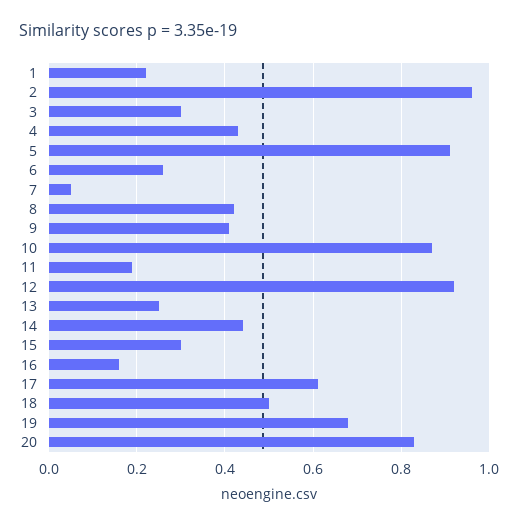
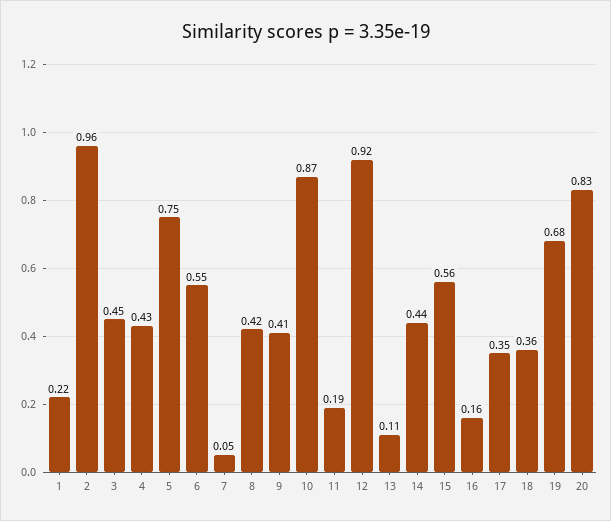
  {
    "1": 0.22,
    "2": 0.96,
-   "3": 0.3,
+   "3": 0.45,
    "4": 0.43,
-   "5": 0.9,
+   "5": 0.75,
-   "6": 0.25,
+   "6": 0.55,
    "7": 0.05,
    "8": 0.42,
    "9": 0.41,
    "10": 0.87,
    "11": 0.19,
    "12": 0.92,
-   "13": 0.25,
+   "13": 0.11,
    "14": 0.44,
-   "15": 0.3,
+   "15": 0.56,
    "16": 0.16,
-   "17": 0.6,
+   "17": 0.35,
-   "18": 0.5,
+   "18": 0.36,
    "19": 0.68,
    "20": 0.83
  }

